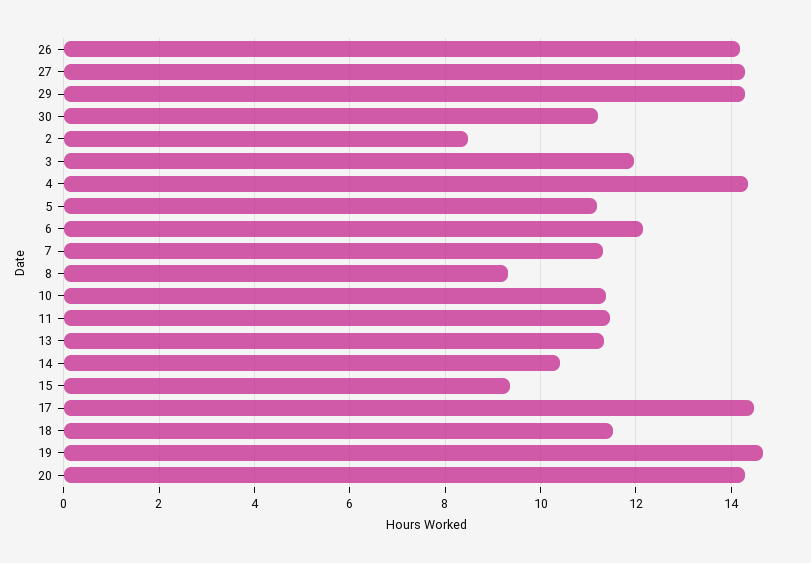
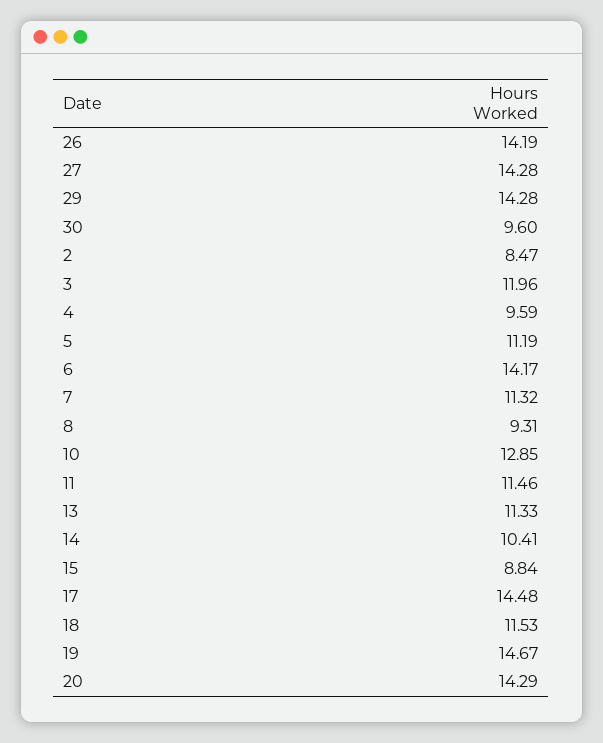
  {
    "26": 14.19,
    "27": 14.28,
    "29": 14.28,
-   "30": 11.2,
+   "30": 9.6,
    "2": 8.47,
    "3": 11.96,
-   "4": 14.4,
+   "4": 9.59,
    "5": 11.19,
-   "6": 12.2,
+   "6": 14.17,
    "7": 11.32,
    "8": 9.31,
-   "10": 11.4,
+   "10": 12.85,
    "11": 11.46,
    "13": 11.33,
    "14": 10.41,
-   "15": 9.4,
+   "15": 8.84,
    "17": 14.48,
    "18": 11.53,
    "19": 14.67,
    "20": 14.29
  }

